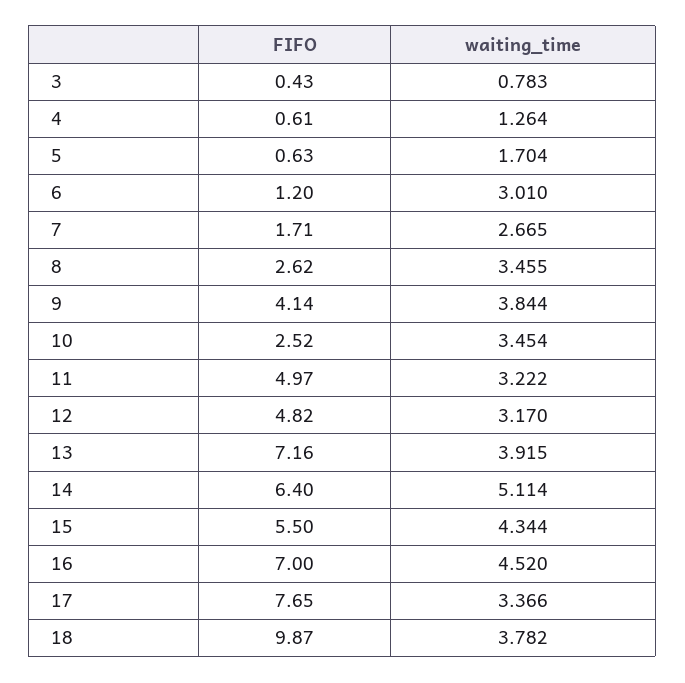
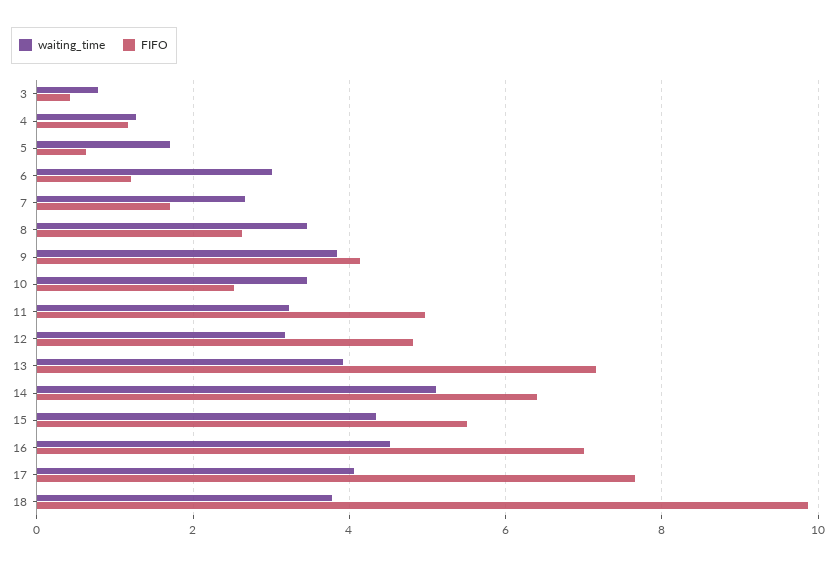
  {
    "FIFO": {
      "3": 0.43,
-     "4": 0.61,
+     "4": 1.2,
      "5": 0.63,
      "6": 1.2,
      "7": 1.71,
      "8": 2.62,
      "9": 4.14,
      "10": 2.52,
      "11": 4.97,
      "12": 4.82,
      "13": 7.16,
      "14": 6.4,
      "15": 5.5,
      "16": 7,
      "17": 7.65,
      "18": 9.87
    },
    "waiting_time": {
      "3": 0.783,
      "4": 1.264,
      "5": 1.704,
      "6": 3.01,
      "7": 2.665,
      "8": 3.455,
      "9": 3.844,
      "10": 3.454,
      "11": 3.222,
      "12": 3.17,
      "13": 3.915,
      "14": 5.114,
      "15": 4.344,
      "16": 4.52,
-     "17": 3.366,
+     "17": 4,
      "18": 3.782
    }
  }

